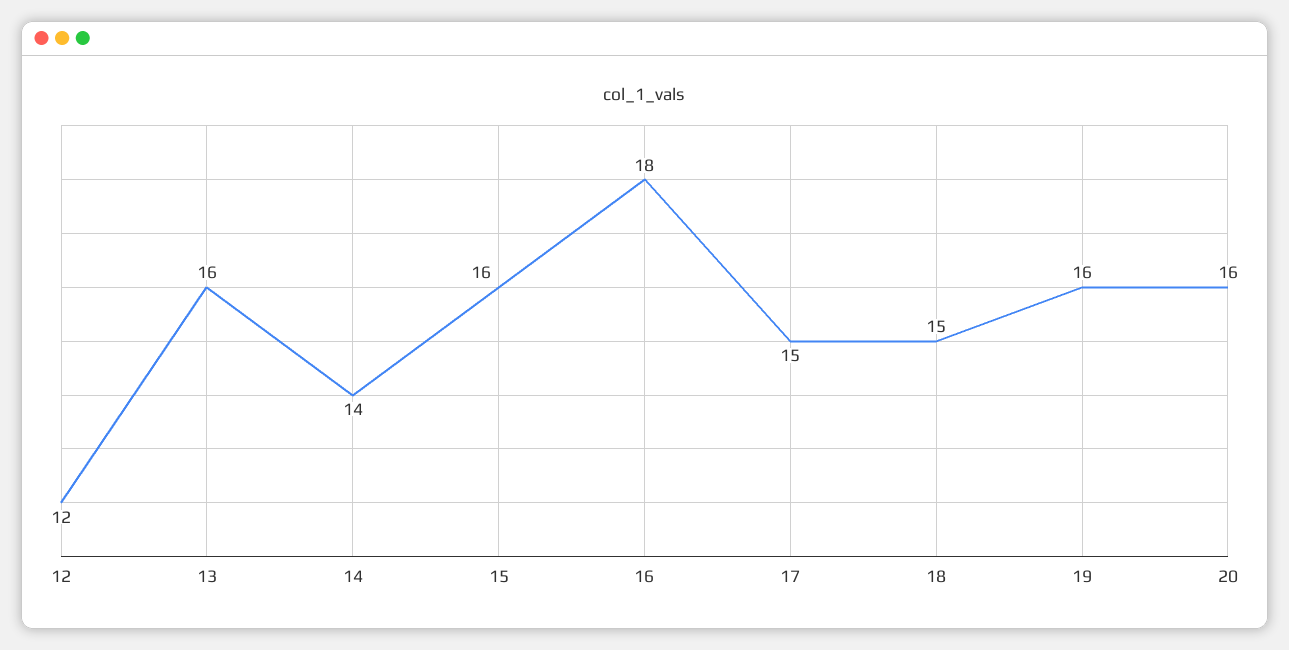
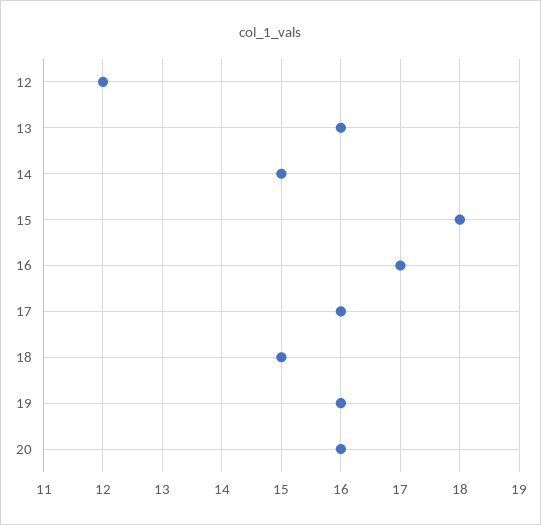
  {
    "12": 12,
    "13": 16,
-   "14": 14,
+   "14": 15,
-   "15": 16,
+   "15": 18,
-   "16": 18,
+   "16": 17,
-   "17": 15,
+   "17": 16,
    "18": 15,
    "19": 16,
    "20": 16
  }

